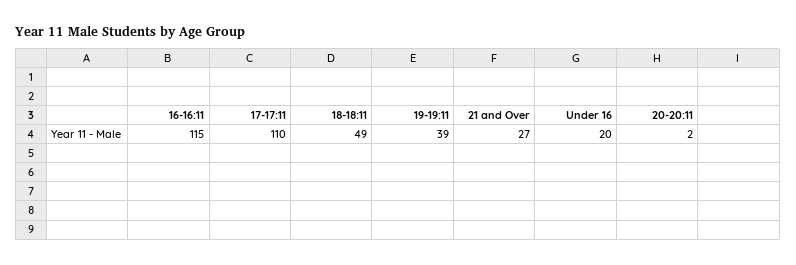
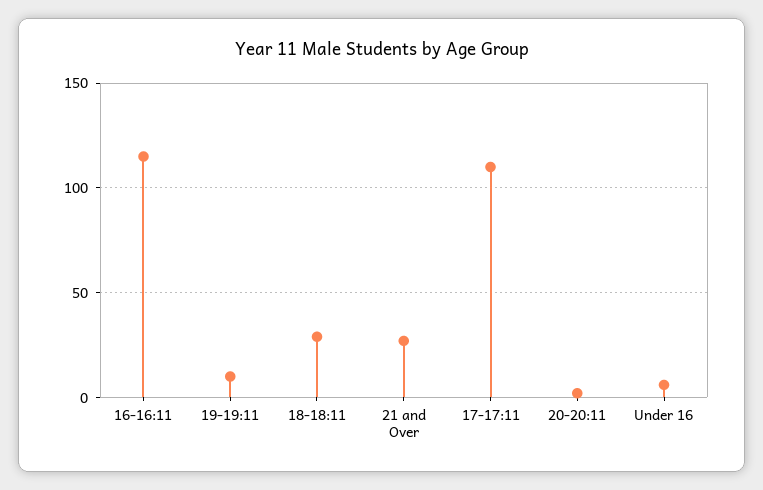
  {
    "16-16:11": 115,
    "17-17:11": 110,
-   "18-18:11": 49,
+   "18-18:11": 30,
-   "19-19:11": 39,
+   "19-19:11": 10,
    "21 and Over": 27,
-   "Under 16": 20,
+   "Under 16": 5,
    "20-20:11": 2
  }

